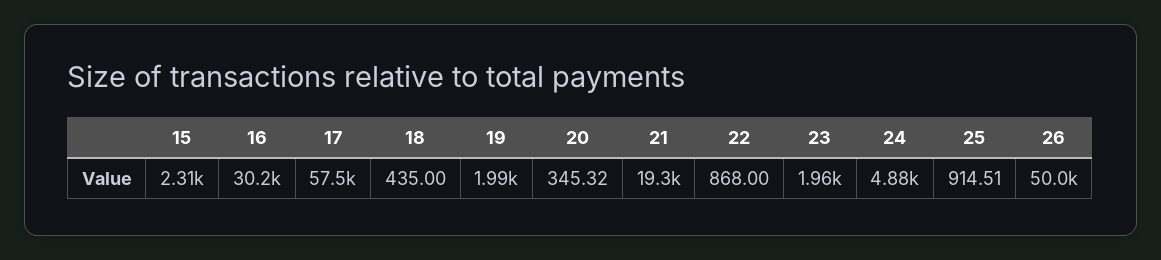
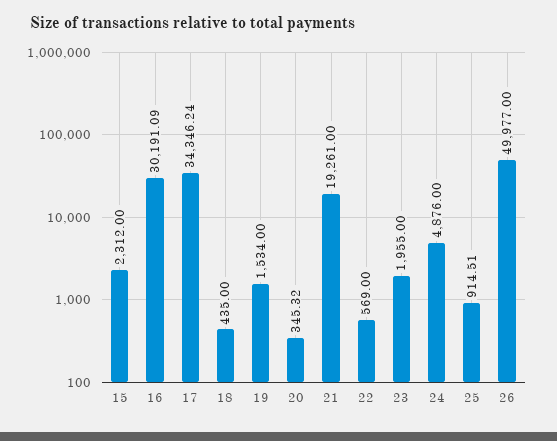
  {
    "15": 2312,
    "16": 30191.09,
-   "17": 57500,
+   "17": 34346.24,
    "18": 435,
-   "19": 1990,
+   "19": 1534,
    "20": 345.32,
    "21": 19261,
-   "22": 868,
+   "22": 569,
    "23": 1955,
    "24": 4876,
    "25": 914.51,
    "26": 49977
  }

